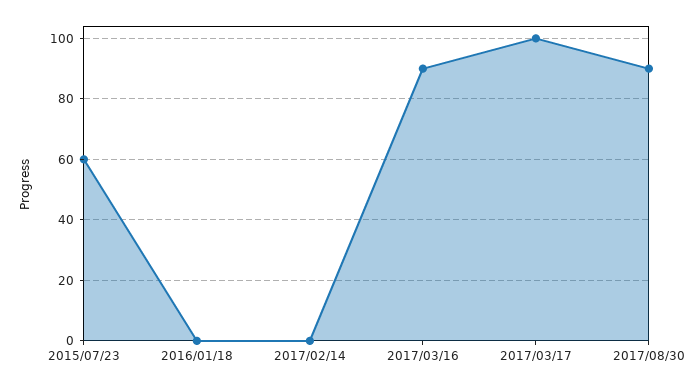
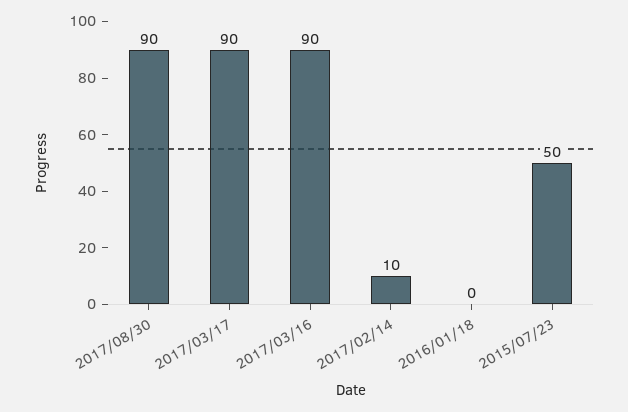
  {
-   "2015/07/23": 60,
+   "2015/07/23": 50,
    "2016/01/18": 0,
-   "2017/02/14": 0,
+   "2017/02/14": 10,
    "2017/03/16": 90,
-   "2017/03/17": 100,
+   "2017/03/17": 90,
    "2017/08/30": 90
  }

